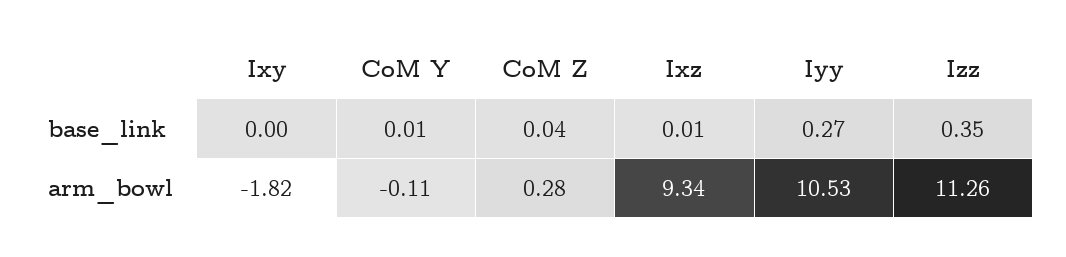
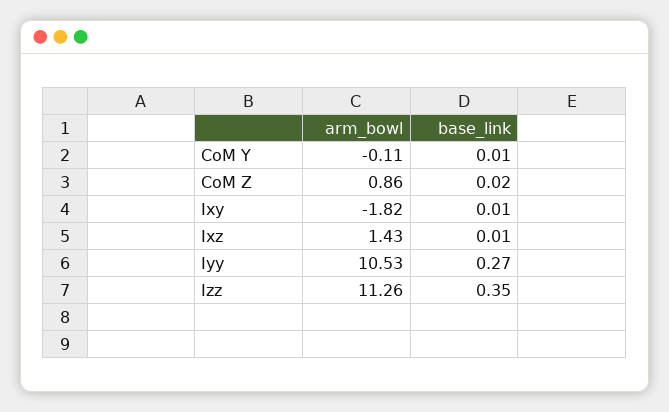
  {
    "Ixy": {
-     "base_link": 0,
+     "base_link": 0.01,
      "arm_bowl": -1.82
    },
    "CoM Y": {
      "base_link": 0.01,
      "arm_bowl": -0.11
    },
    "CoM Z": {
-     "base_link": 0.04,
+     "base_link": 0.02,
-     "arm_bowl": 0.28
+     "arm_bowl": 0.86
    },
    "Ixz": {
      "base_link": 0.01,
-     "arm_bowl": 9.34
+     "arm_bowl": 1.43
    },
    "Iyy": {
      "base_link": 0.27,
      "arm_bowl": 10.53
    },
    "Izz": {
      "base_link": 0.35,
      "arm_bowl": 11.26
    }
  }

